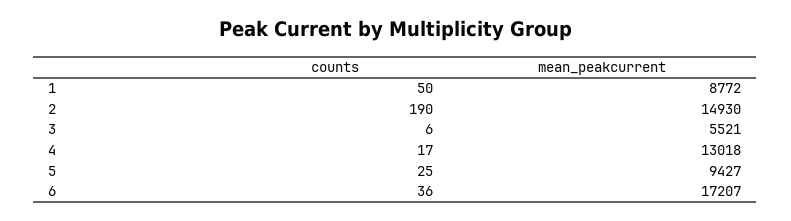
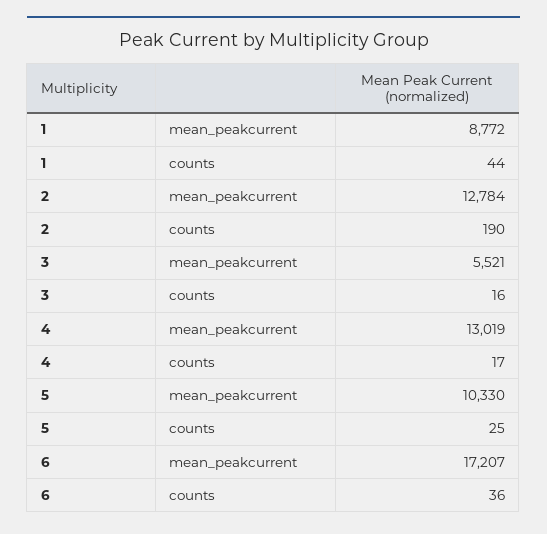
  {
    "counts": {
-     "1": 50,
+     "1": 44,
      "2": 190,
-     "3": 6,
+     "3": 16,
      "4": 17,
      "5": 25,
      "6": 36
    },
    "mean_peakcurrent": {
      "1": 8772,
-     "2": 14930,
+     "2": 12784,
      "3": 5521,
-     "4": 13018,
+     "4": 13019,
-     "5": 9427,
+     "5": 10330,
      "6": 17207
    }
  }

